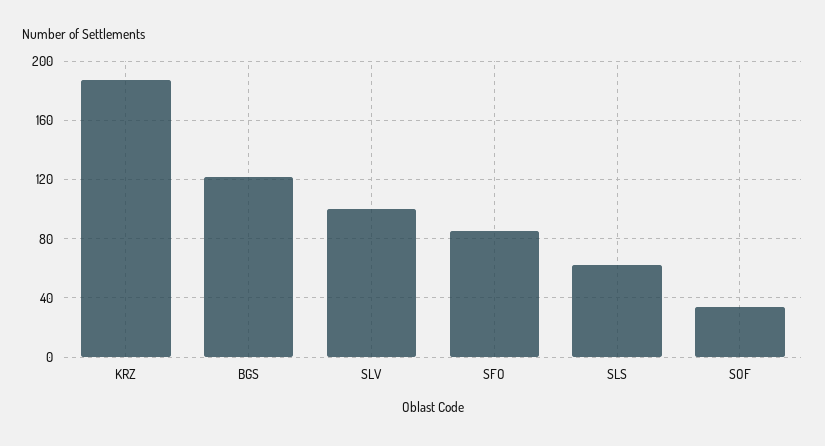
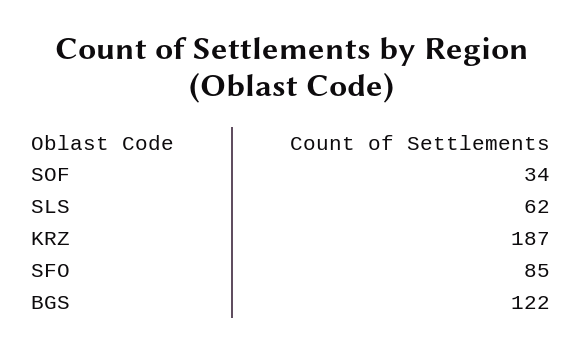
  {
    "KRZ": 187,
    "BGS": 122,
-   "SLV": 100,
    "SFO": 85,
    "SLS": 62,
    "SOF": 34
  }

